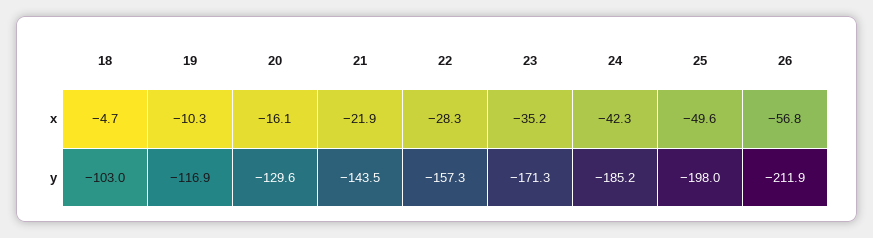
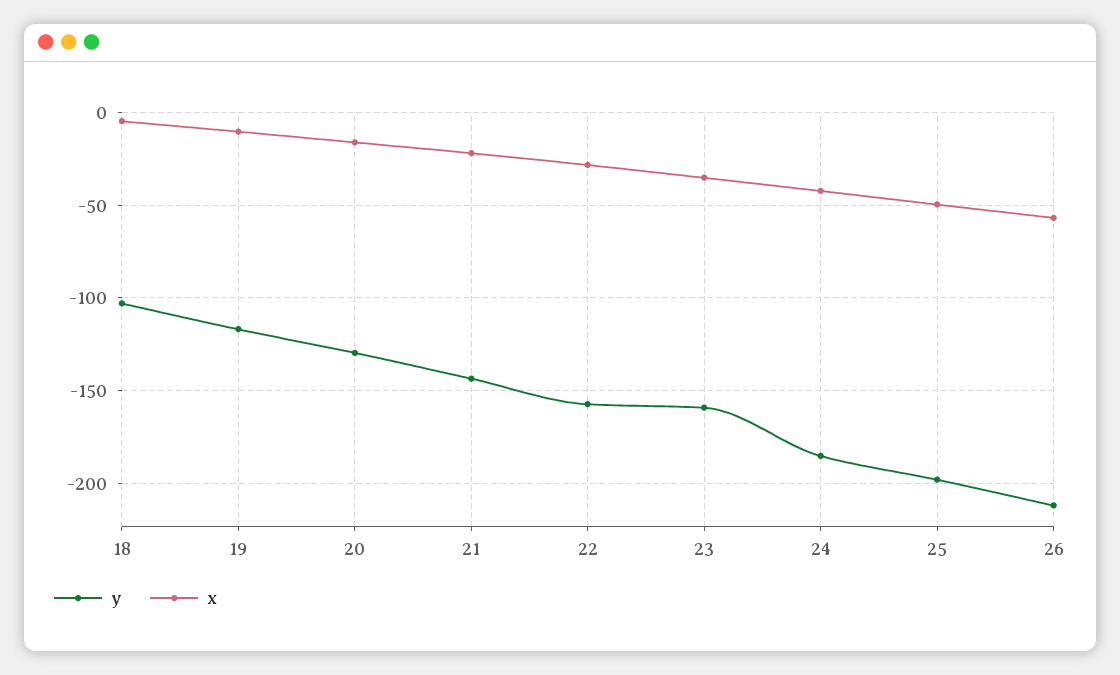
  {
    "x": {
      "18": -4.7,
      "19": -10.3,
      "20": -16.1,
      "21": -21.9,
      "22": -28.3,
      "23": -35.2,
      "24": -42.3,
      "25": -49.6,
      "26": -56.8
    },
    "y": {
      "18": -103,
      "19": -116.9,
      "20": -129.6,
      "21": -143.5,
      "22": -157.3,
-     "23": -171.3,
+     "23": -160,
      "24": -185.2,
      "25": -198,
      "26": -211.9
    }
  }

